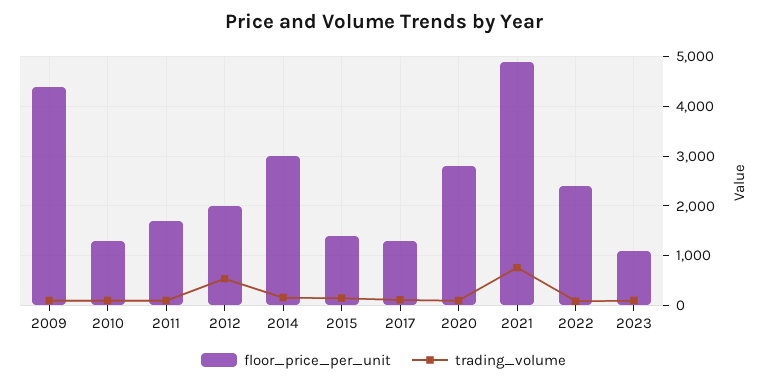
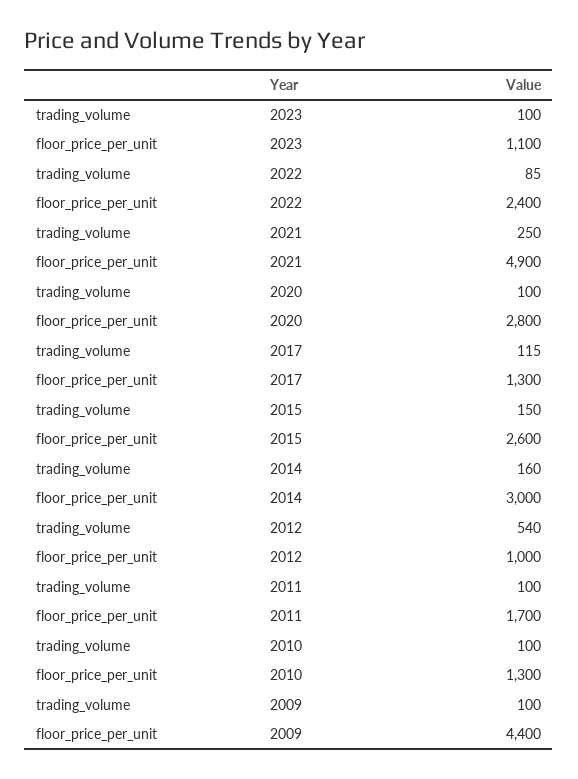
  {
    "floor_price_per_unit": {
      "2009": 4400,
      "2010": 1300,
      "2011": 1700,
-     "2012": 2000,
+     "2012": 1000,
      "2014": 3000,
-     "2015": 1400,
+     "2015": 2600,
      "2017": 1300,
      "2020": 2800,
      "2021": 4900,
      "2022": 2400,
      "2023": 1100
    },
    "trading_volume": {
      "2009": 100,
      "2010": 100,
      "2011": 100,
      "2012": 540,
      "2014": 160,
      "2015": 150,
      "2017": 115,
      "2020": 100,
-     "2021": 800,
+     "2021": 250,
      "2022": 85,
      "2023": 100
    }
  }

